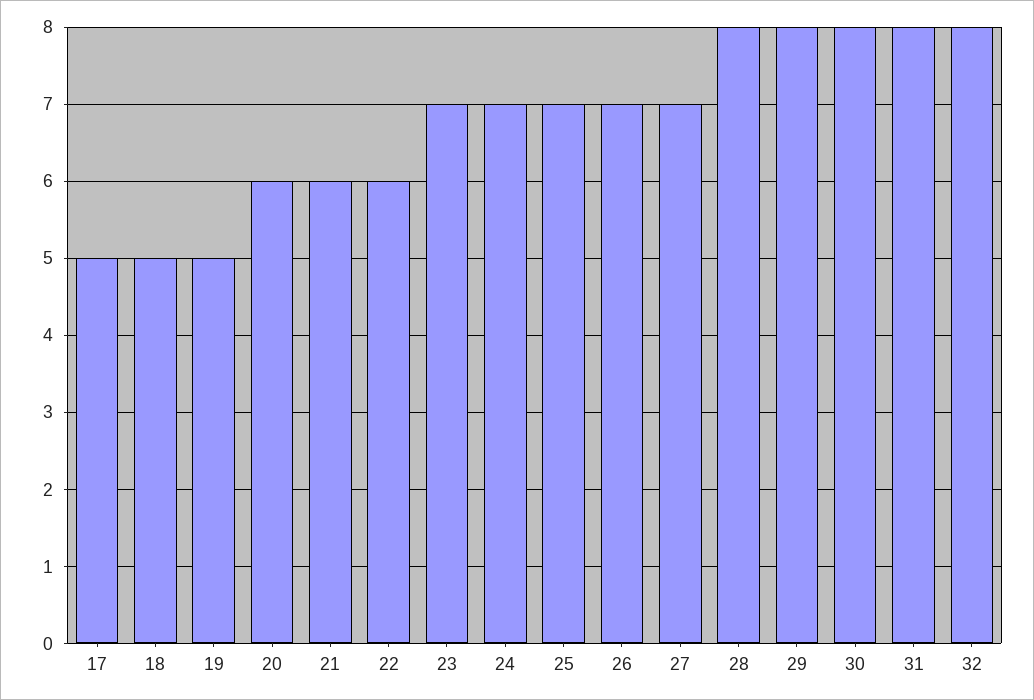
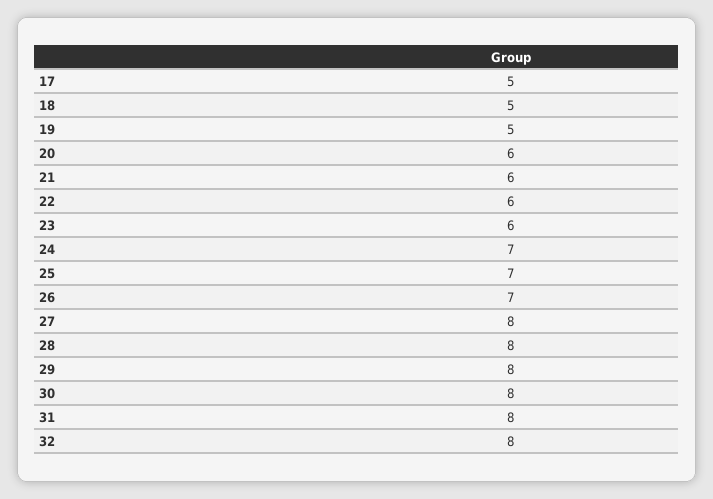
  {
    "17": 5,
    "18": 5,
    "19": 5,
    "20": 6,
    "21": 6,
    "22": 6,
-   "23": 7,
+   "23": 6,
    "24": 7,
    "25": 7,
    "26": 7,
-   "27": 7,
+   "27": 8,
    "28": 8,
    "29": 8,
    "30": 8,
    "31": 8,
    "32": 8
  }

